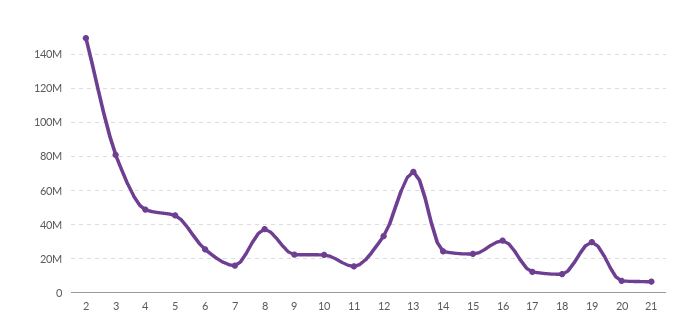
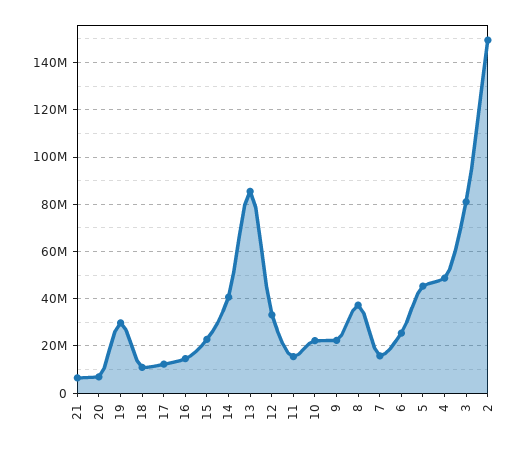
  {
    "2": 150000000,
    "3": 80000000,
    "4": 50000000,
    "5": 45000000,
    "6": 25000000,
    "7": 15000000,
    "8": 35000000,
    "9": 20000000,
    "10": 20000000,
    "11": 15000000,
    "12": 35000000,
-   "13": 70000000,
+   "13": 85000000,
-   "14": 25000000,
+   "14": 40000000,
    "15": 25000000,
-   "16": 30000000,
+   "16": 15000000,
    "17": 10000000,
    "18": 10000000,
    "19": 30000000,
    "20": 5000000,
    "21": 5000000
  }

